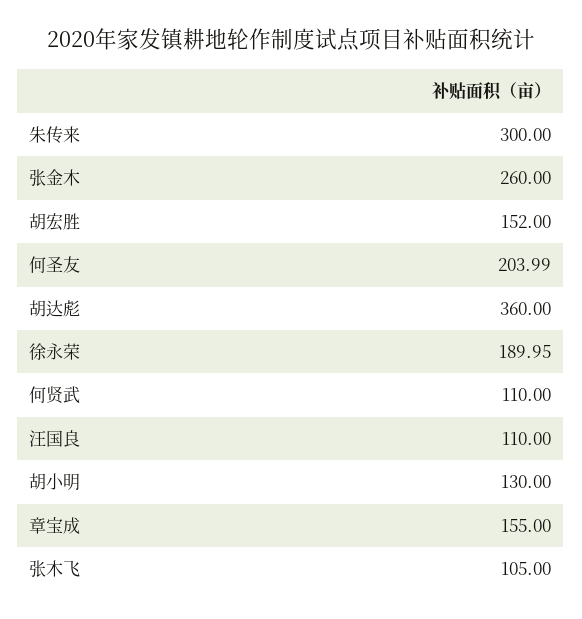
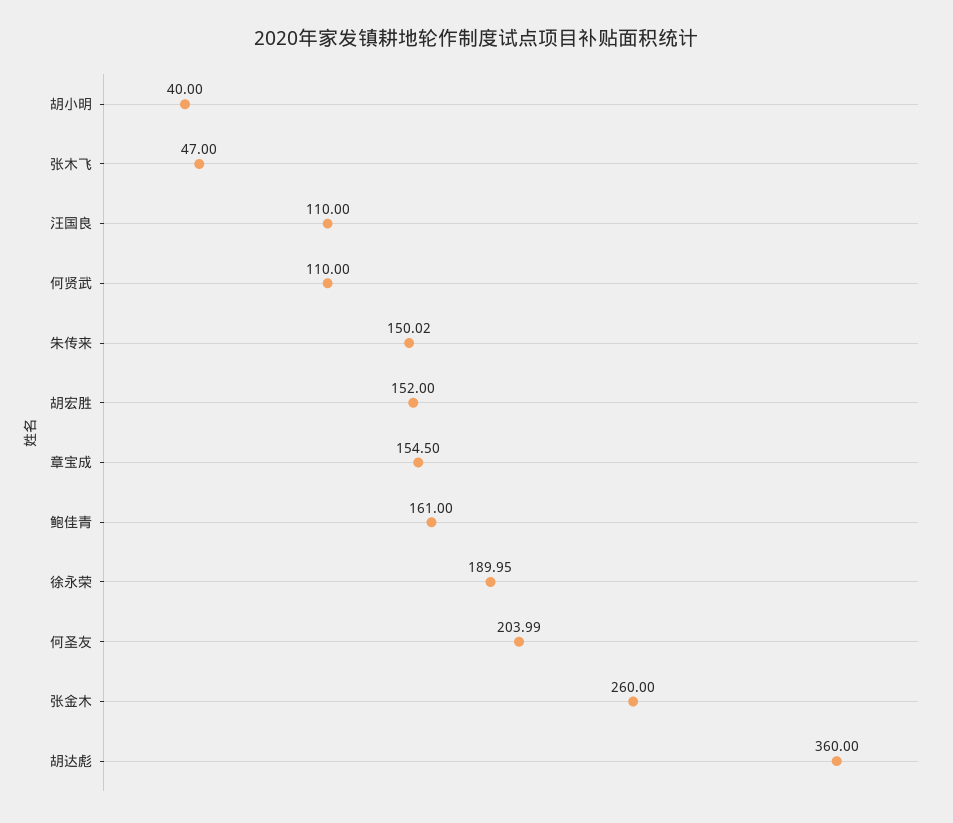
  {
-   "朱传来": 300,
+   "朱传来": 150.02,
    "张金木": 260,
    "胡宏胜": 152,
    "何圣友": 203.99,
    "胡达彪": 360,
    "徐永荣": 189.95,
    "何贤武": 110,
    "汪国良": 110,
-   "胡小明": 130,
+   "胡小明": 40,
-   "章宝成": 155,
+   "章宝成": 154.5,
-   "张木飞": 105
+   "张木飞": 47,
+   "鲍佳青": 161
  }

